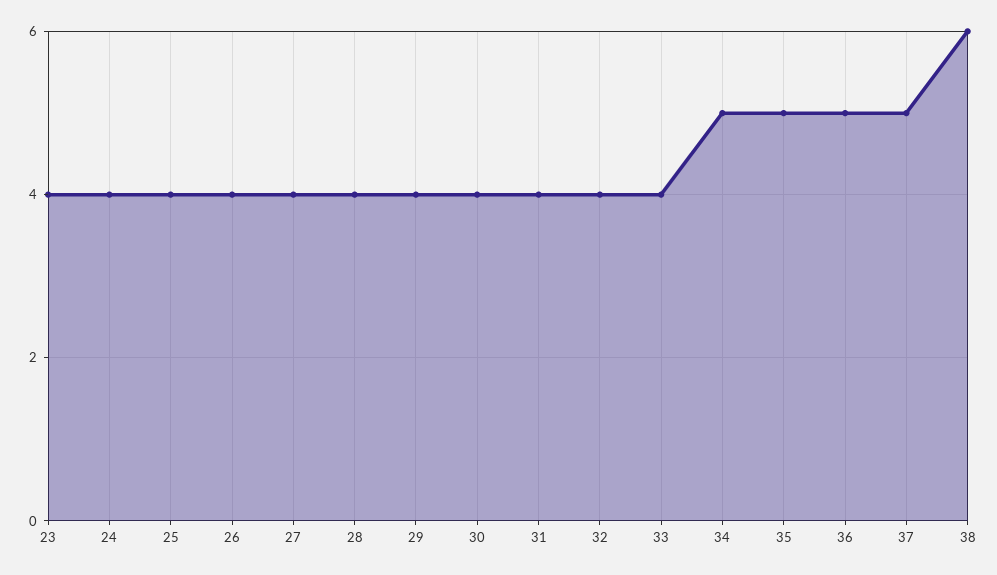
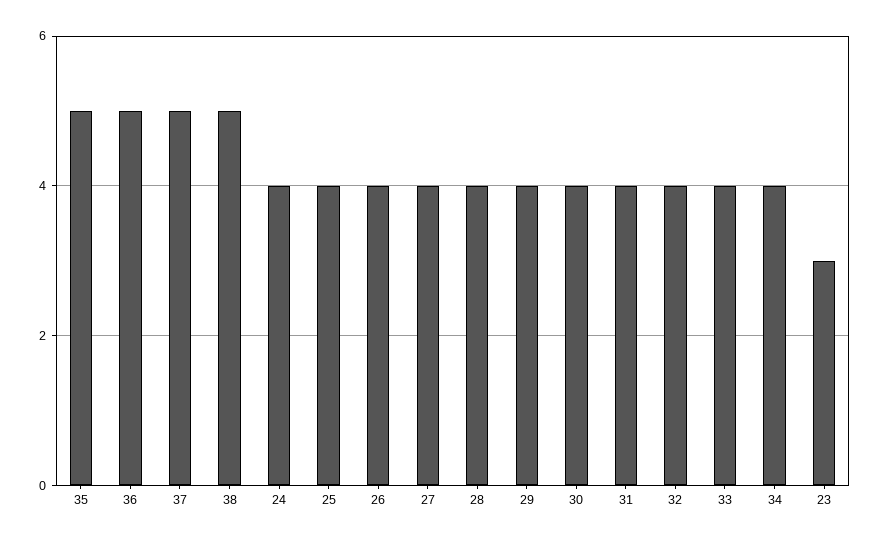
  {
-   "23": 4,
+   "23": 3,
    "24": 4,
    "25": 4,
    "26": 4,
    "27": 4,
    "28": 4,
    "29": 4,
    "30": 4,
    "31": 4,
    "32": 4,
    "33": 4,
-   "34": 5,
+   "34": 4,
    "35": 5,
    "36": 5,
    "37": 5,
-   "38": 6
+   "38": 5
  }

